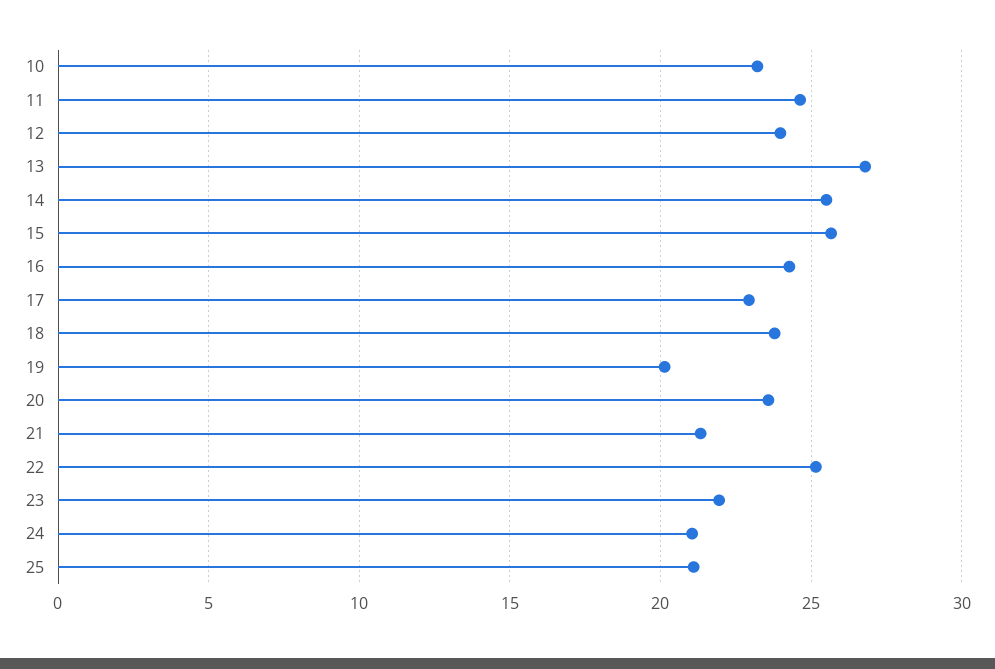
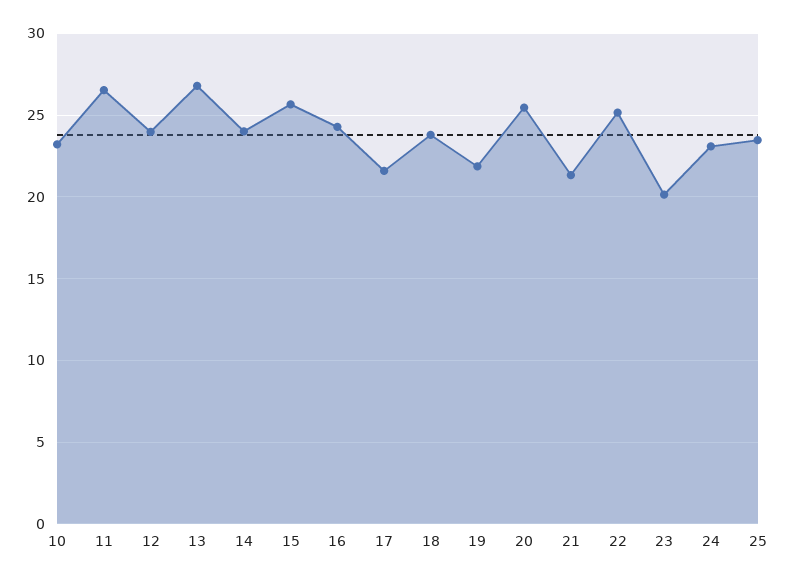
  {
    "10": 23,
-   "11": 24.5,
+   "11": 26.5,
    "12": 24,
    "13": 27,
-   "14": 25.5,
+   "14": 24,
    "15": 25.5,
    "16": 24.5,
-   "17": 23,
+   "17": 21.5,
    "18": 24,
-   "19": 20,
+   "19": 22,
-   "20": 23.5,
+   "20": 25.5,
    "21": 21.5,
    "22": 25,
-   "23": 22,
+   "23": 20,
-   "24": 21,
+   "24": 23,
-   "25": 21
+   "25": 23.5
  }

